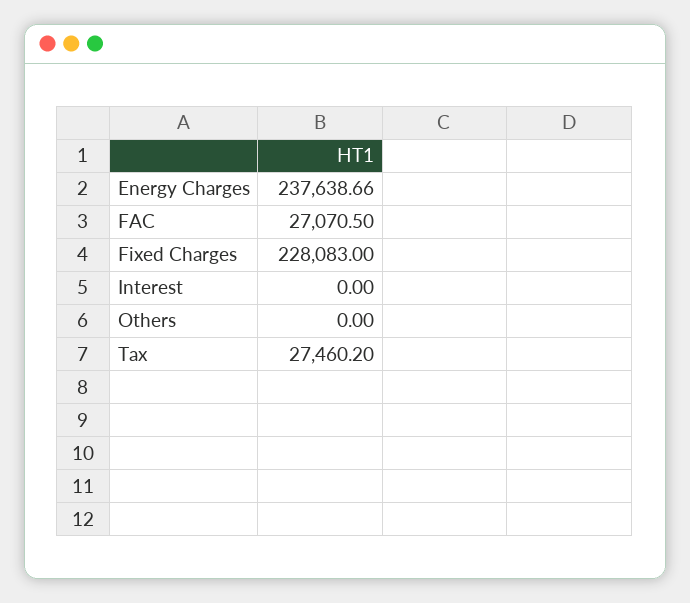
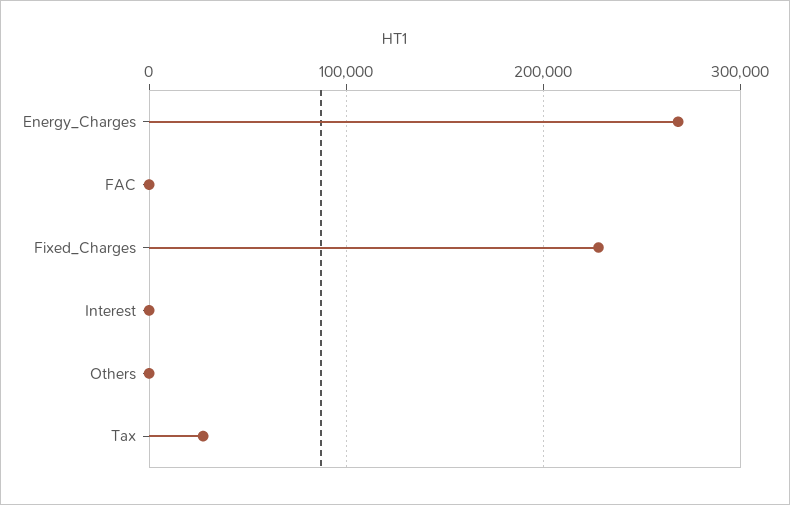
  {
-   "Energy Charges": 237638.66,
+   "Energy Charges": 270000,
-   "FAC": 27070.5,
+   "FAC": 0,
    "Fixed Charges": 228083,
    "Interest": 0,
    "Others": 0,
    "Tax": 27460.2
  }

